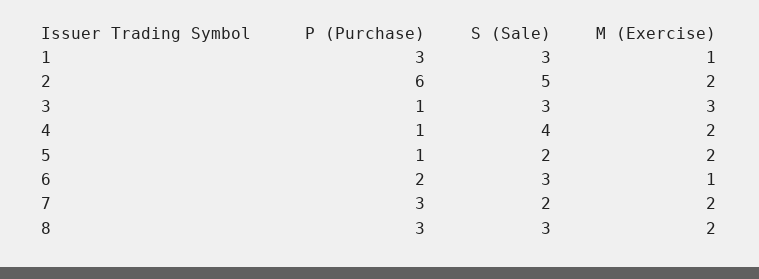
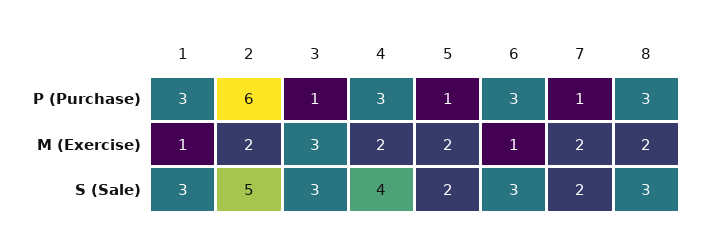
  {
    "P (Purchase)": {
      "1": 3,
      "2": 6,
      "3": 1,
-     "4": 1,
+     "4": 3,
      "5": 1,
-     "6": 2,
+     "6": 3,
-     "7": 3,
+     "7": 1,
      "8": 3
    },
    "S (Sale)": {
      "1": 3,
      "2": 5,
      "3": 3,
      "4": 4,
      "5": 2,
      "6": 3,
      "7": 2,
      "8": 3
    },
    "M (Exercise)": {
      "1": 1,
      "2": 2,
      "3": 3,
      "4": 2,
      "5": 2,
      "6": 1,
      "7": 2,
      "8": 2
    }
  }

